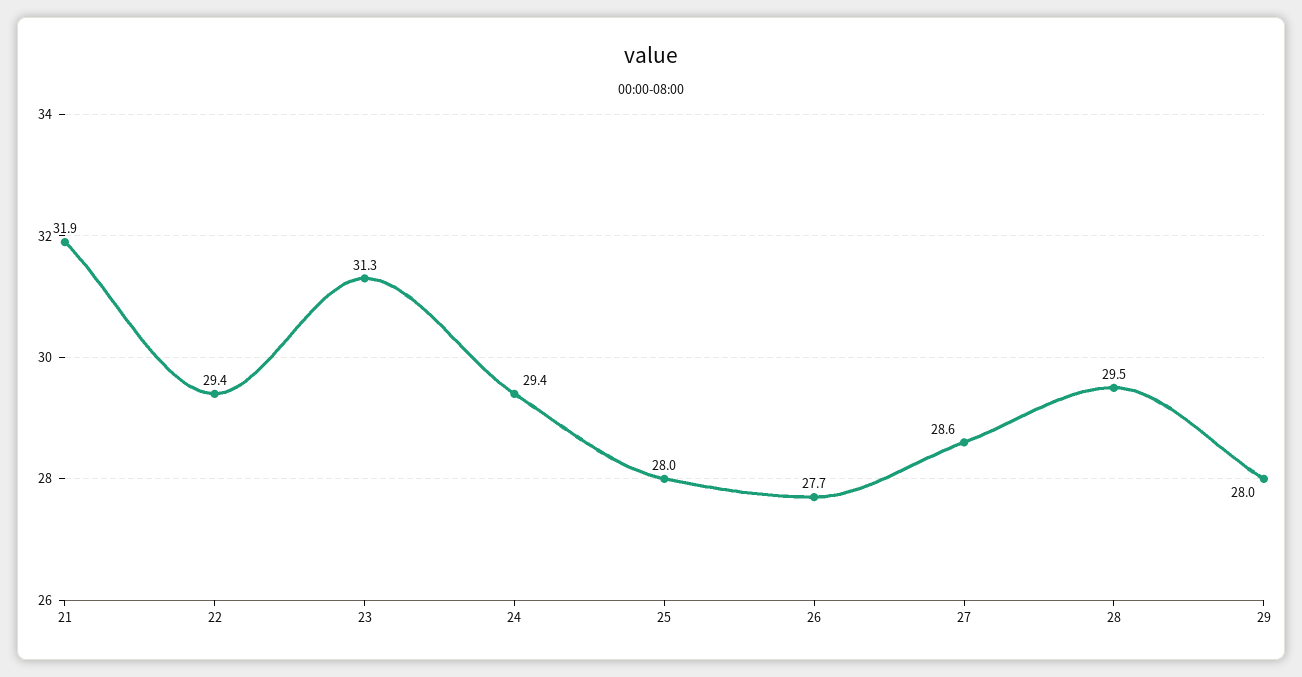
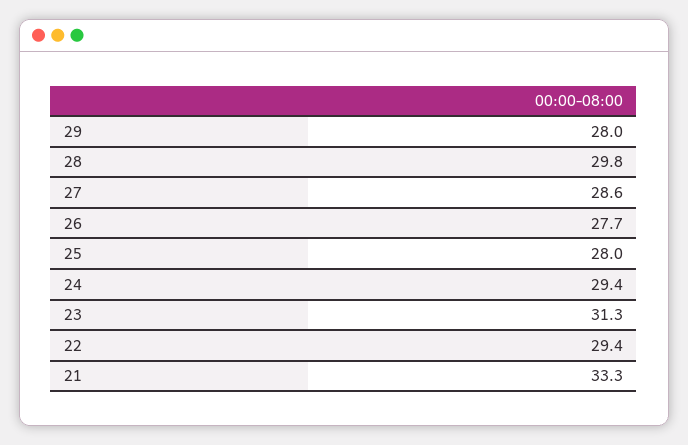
  {
-   "21": 31.9,
+   "21": 33.3,
    "22": 29.4,
    "23": 31.3,
    "24": 29.4,
    "25": 28,
    "26": 27.7,
    "27": 28.6,
-   "28": 29.5,
+   "28": 29.8,
    "29": 28
  }

